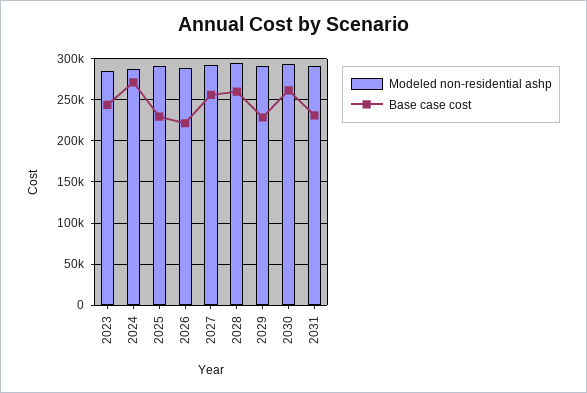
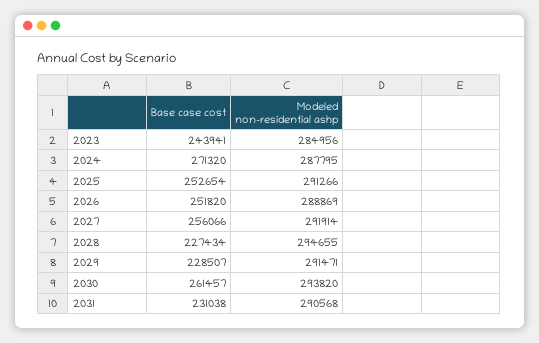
  {
    "Modeled non-residential ashp": {
      "2023": 284956,
      "2024": 287795,
      "2025": 291266,
      "2026": 288869,
      "2027": 291914,
      "2028": 294655,
      "2029": 291471,
      "2030": 293820,
      "2031": 290568
    },
    "Base case cost": {
      "2023": 243941,
      "2024": 271320,
-     "2025": 230000,
+     "2025": 252654,
-     "2026": 220000,
+     "2026": 251820,
      "2027": 256066,
-     "2028": 260000,
+     "2028": 227434,
      "2029": 228507,
      "2030": 261457,
      "2031": 231038
    }
  }

